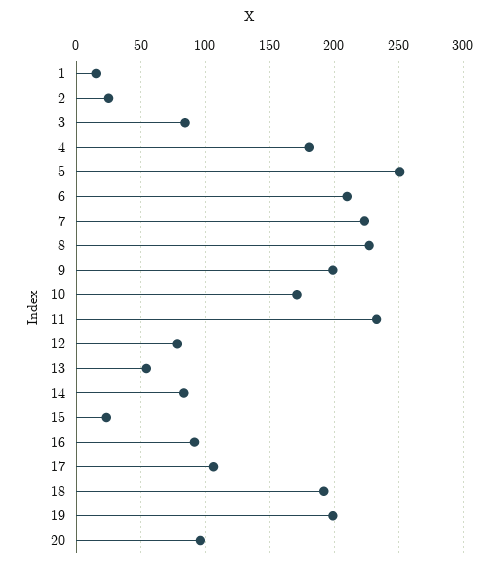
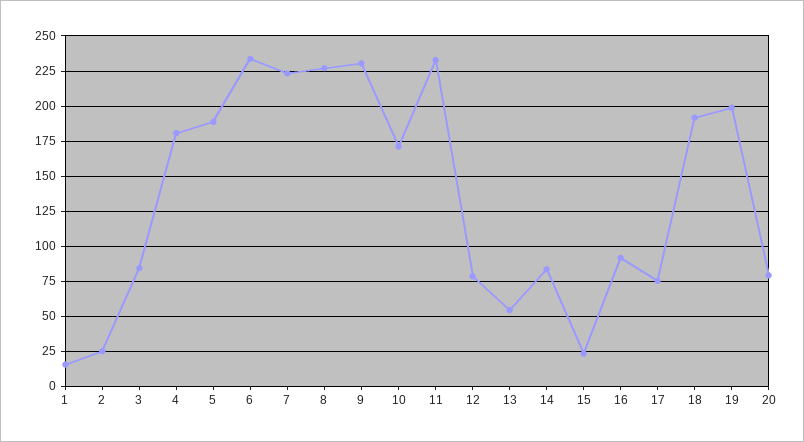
  {
    "1": 15,
    "2": 25,
    "3": 85,
    "4": 180,
-   "5": 250,
+   "5": 190,
-   "6": 210,
+   "6": 235,
    "7": 225,
    "8": 225,
-   "9": 200,
+   "9": 230,
    "10": 170,
    "11": 235,
    "12": 80,
    "13": 55,
    "14": 85,
    "15": 25,
    "16": 90,
-   "17": 105,
+   "17": 75,
    "18": 190,
    "19": 200,
-   "20": 95
+   "20": 80
  }

